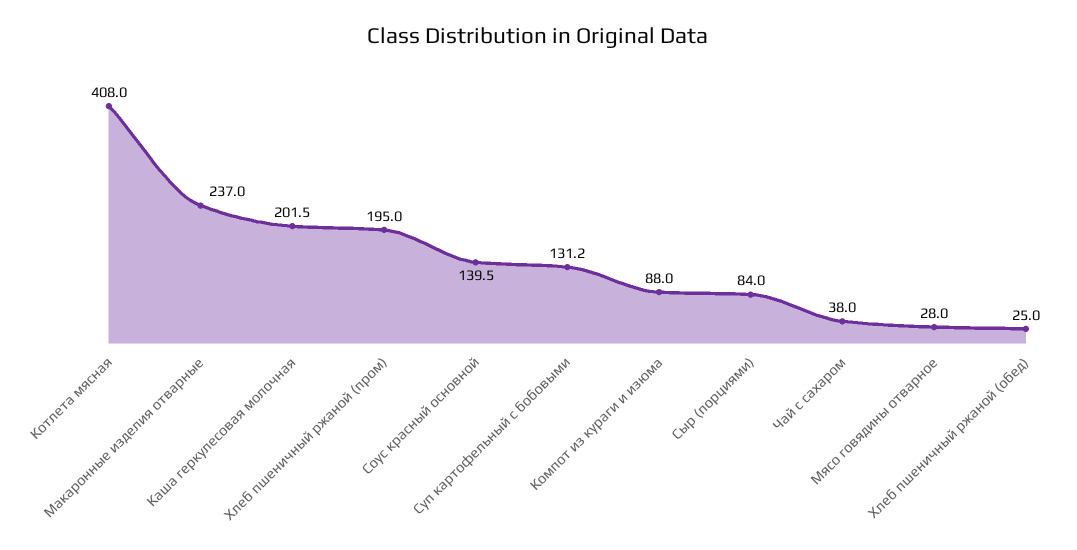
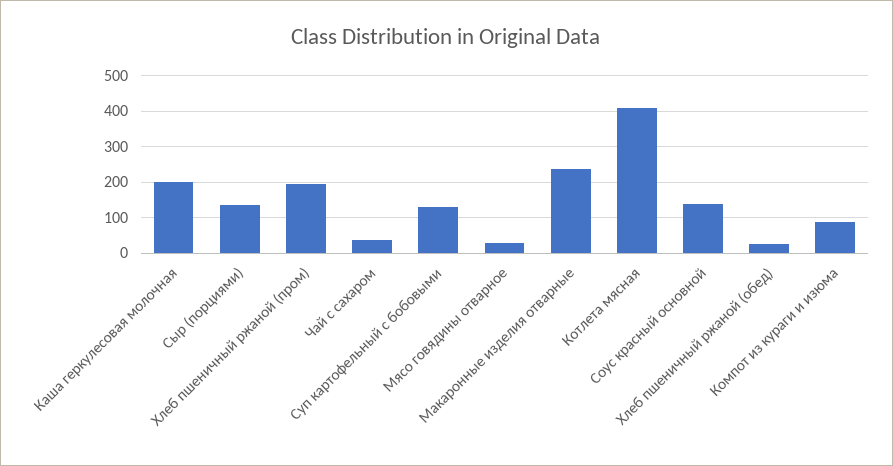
  {
    "Котлета мясная": 408,
    "Макаронные изделия отварные": 237,
    "Каша геркулесовая молочная": 201.5,
    "Хлеб пшеничный ржаной (пром)": 195,
    "Соус красный основной": 139.5,
    "Суп картофельный с бобовыми": 131.2,
    "Компот из кураги и изюма": 88,
-   "Сыр (порциями)": 84,
+   "Сыр (порциями)": 140,
    "Чай с сахаром": 38,
    "Мясо говядины отварное": 28,
    "Хлеб пшеничный ржаной (обед)": 25
  }

